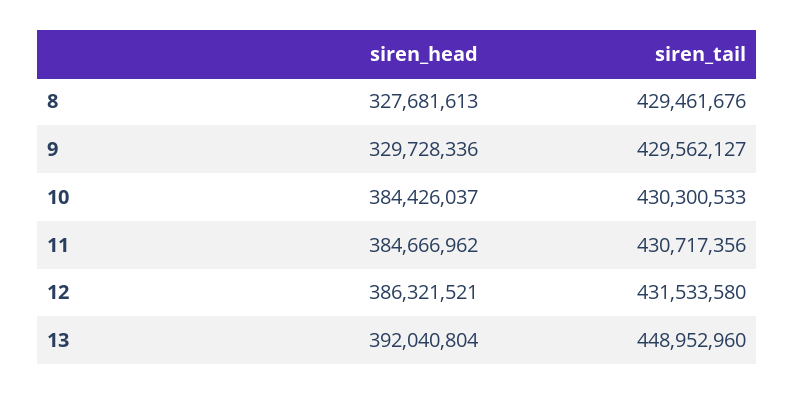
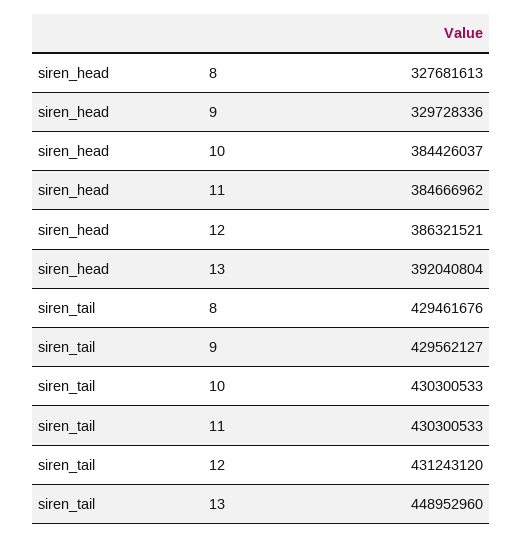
  {
    "siren_head": {
      "8": 327681613,
      "9": 329728336,
      "10": 384426037,
      "11": 384666962,
      "12": 386321521,
      "13": 392040804
    },
    "siren_tail": {
      "8": 429461676,
      "9": 429562127,
      "10": 430300533,
-     "11": 430717356,
+     "11": 430300533,
-     "12": 431533580,
+     "12": 431243120,
      "13": 448952960
    }
  }

